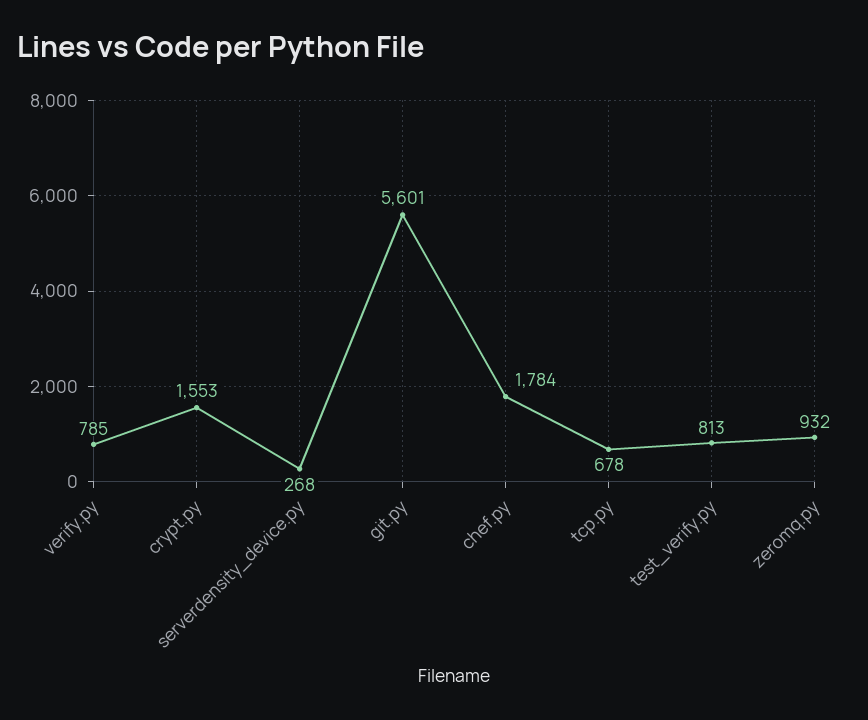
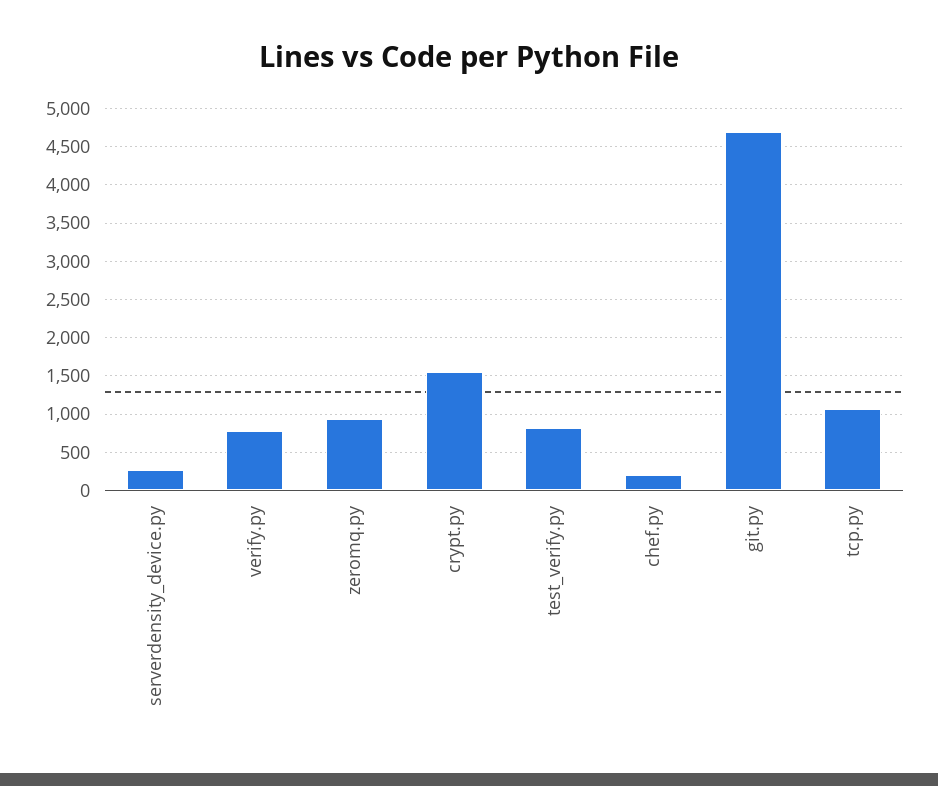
  {
    "verify.py": 785,
    "crypt.py": 1553,
    "serverdensity_device.py": 268,
-   "git.py": 5601,
+   "git.py": 4700,
-   "chef.py": 1784,
+   "chef.py": 200,
-   "tcp.py": 678,
+   "tcp.py": 1100,
    "test_verify.py": 813,
    "zeromq.py": 932
  }

